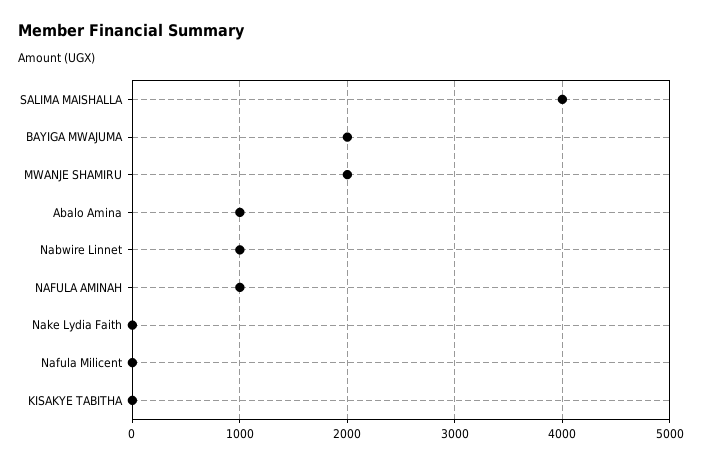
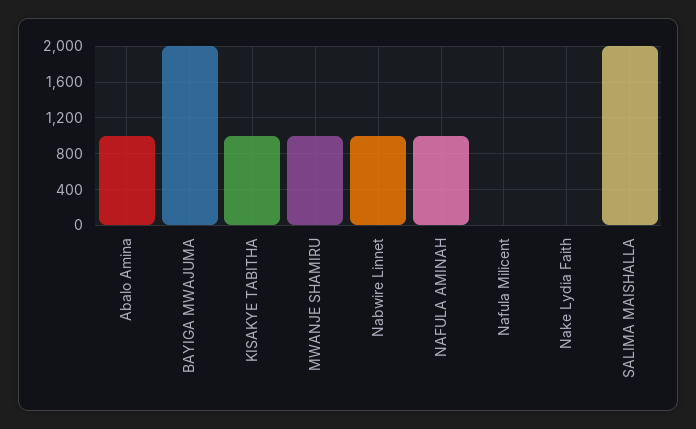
  {
-   "SALIMA MAISHALLA": 4000,
+   "SALIMA MAISHALLA": 2000,
    "BAYIGA MWAJUMA": 2000,
-   "MWANJE SHAMIRU": 2000,
+   "MWANJE SHAMIRU": 1000,
    "Abalo Amina": 1000,
    "Nabwire Linnet": 1000,
    "NAFULA AMINAH": 1000,
    "Nake Lydia Faith": 0,
    "Nafula Milicent": 0,
-   "KISAKYE TABITHA": 0
+   "KISAKYE TABITHA": 1000
  }

